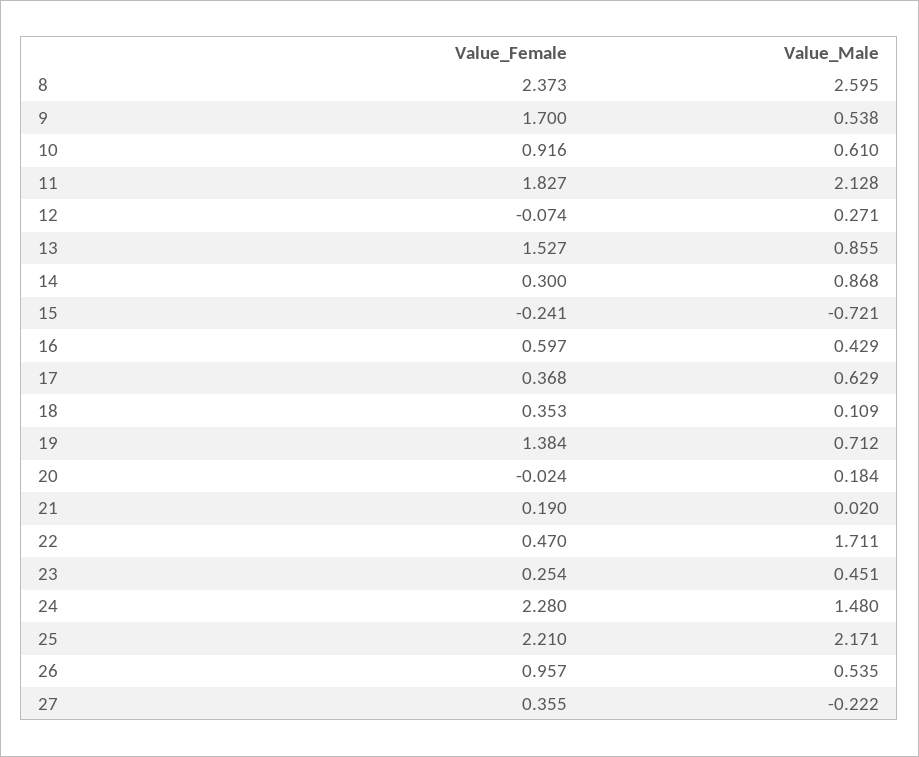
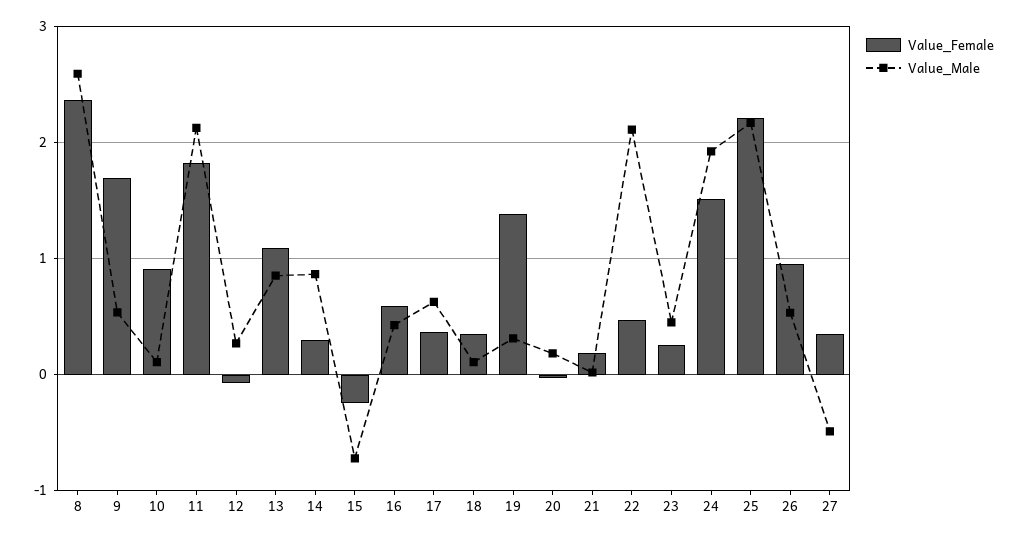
  {
    "Value_Female": {
      "8": 2.373,
      "9": 1.7,
      "10": 0.916,
      "11": 1.827,
      "12": -0.074,
-     "13": 1.527,
+     "13": 1.1,
      "14": 0.3,
      "15": -0.241,
      "16": 0.597,
      "17": 0.368,
      "18": 0.353,
      "19": 1.384,
      "20": -0.024,
      "21": 0.19,
      "22": 0.47,
      "23": 0.254,
-     "24": 2.28,
+     "24": 1.5,
      "25": 2.21,
      "26": 0.957,
      "27": 0.355
    },
    "Value_Male": {
      "8": 2.595,
      "9": 0.538,
-     "10": 0.61,
+     "10": 0.1,
      "11": 2.128,
      "12": 0.271,
      "13": 0.855,
      "14": 0.868,
      "15": -0.721,
      "16": 0.429,
      "17": 0.629,
      "18": 0.109,
-     "19": 0.712,
+     "19": 0.3,
      "20": 0.184,
      "21": 0.02,
-     "22": 1.711,
+     "22": 2.1,
      "23": 0.451,
-     "24": 1.48,
+     "24": 1.9,
      "25": 2.171,
      "26": 0.535,
-     "27": -0.222
+     "27": -0.5
    }
  }

